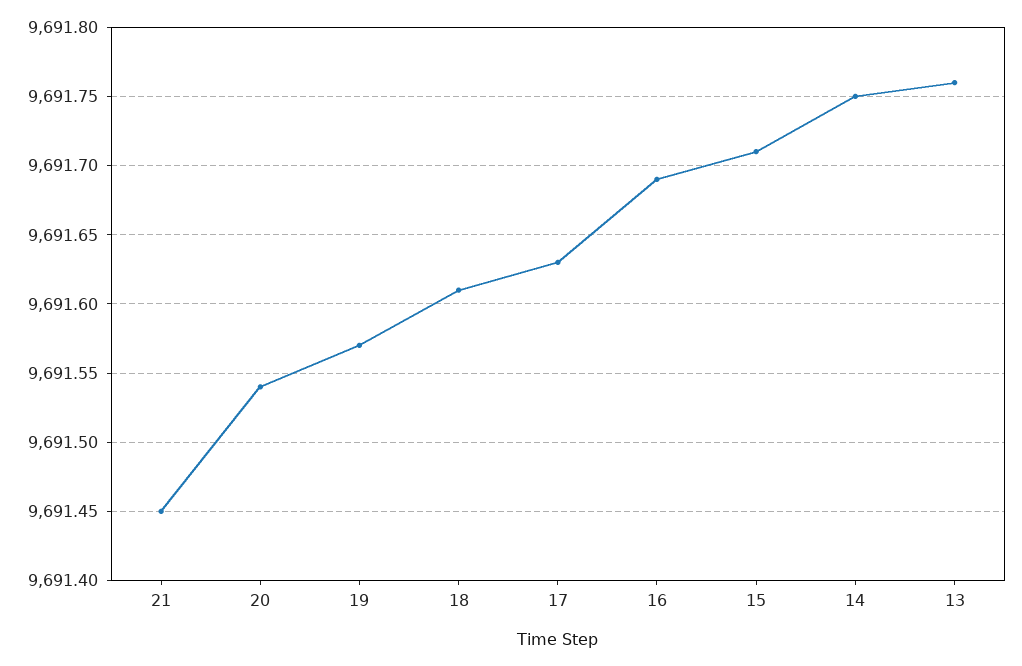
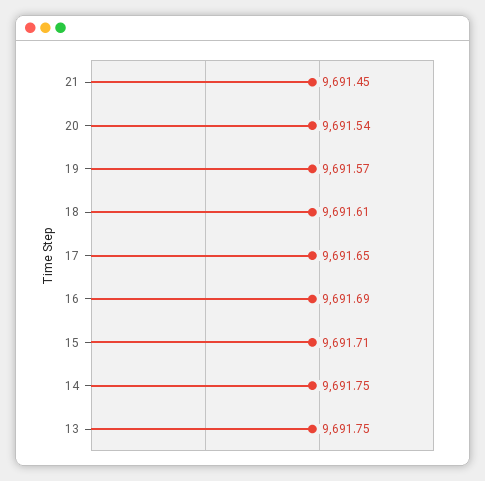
  {
    "21": 9691.45,
    "20": 9691.54,
    "19": 9691.57,
    "18": 9691.61,
-   "17": 9691.63,
+   "17": 9691.65,
    "16": 9691.69,
    "15": 9691.71,
    "14": 9691.75,
-   "13": 9691.76
+   "13": 9691.75
  }

